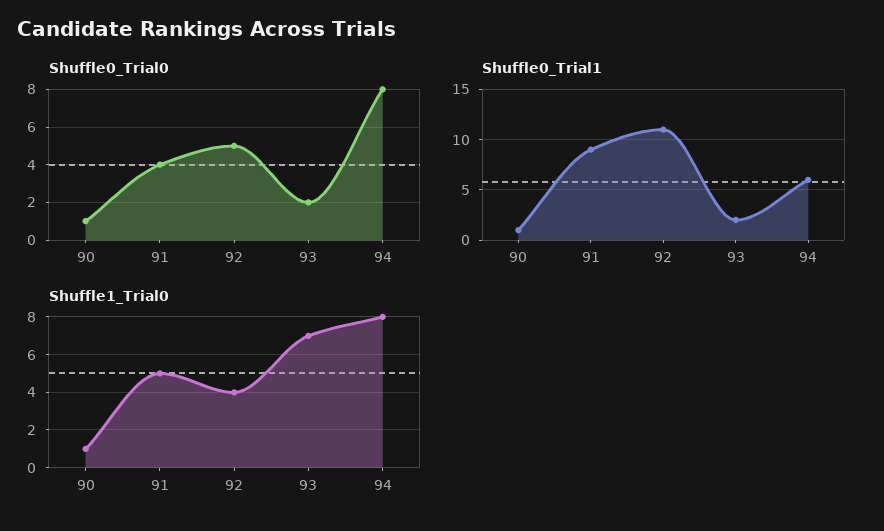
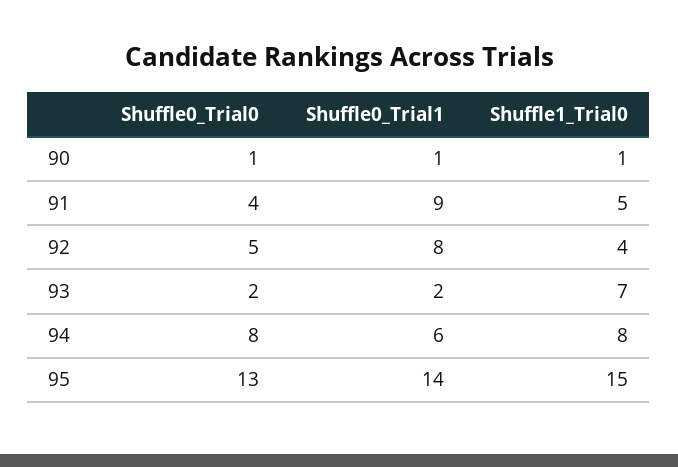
  {
    "Shuffle0_Trial0": {
      "90": 1,
      "91": 4,
      "92": 5,
      "93": 2,
-     "94": 8
+     "94": 8,
+     "95": 13
    },
    "Shuffle0_Trial1": {
      "90": 1,
      "91": 9,
-     "92": 11,
+     "92": 8,
      "93": 2,
-     "94": 6
+     "94": 6,
+     "95": 14
    },
    "Shuffle1_Trial0": {
      "90": 1,
      "91": 5,
      "92": 4,
      "93": 7,
-     "94": 8
+     "94": 8,
+     "95": 15
    }
  }

